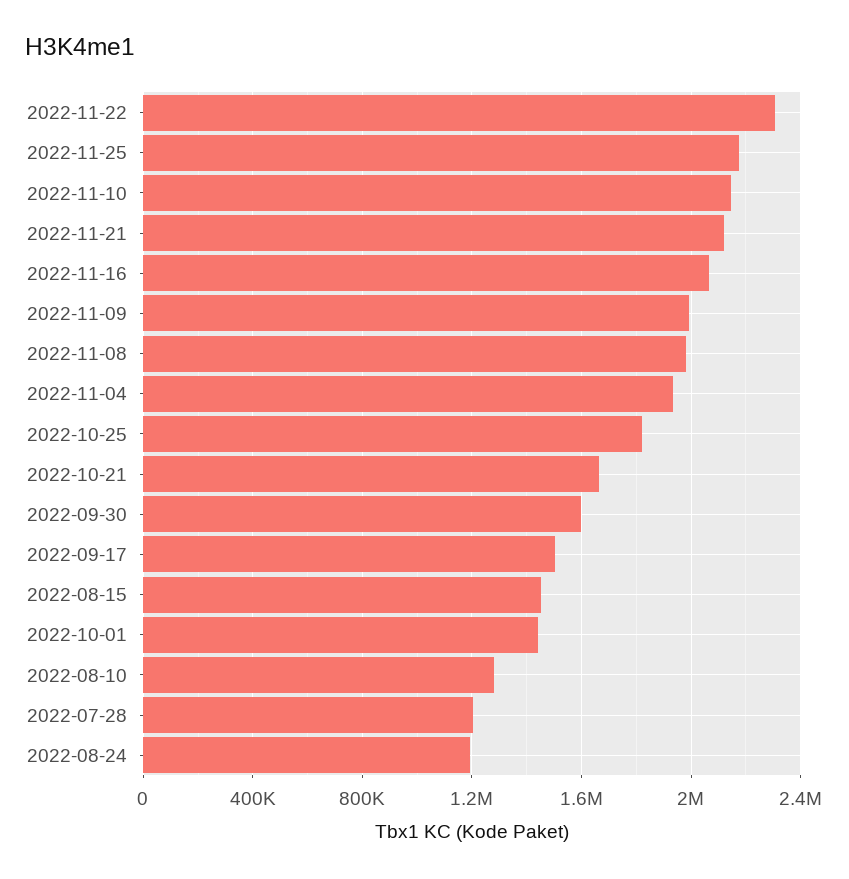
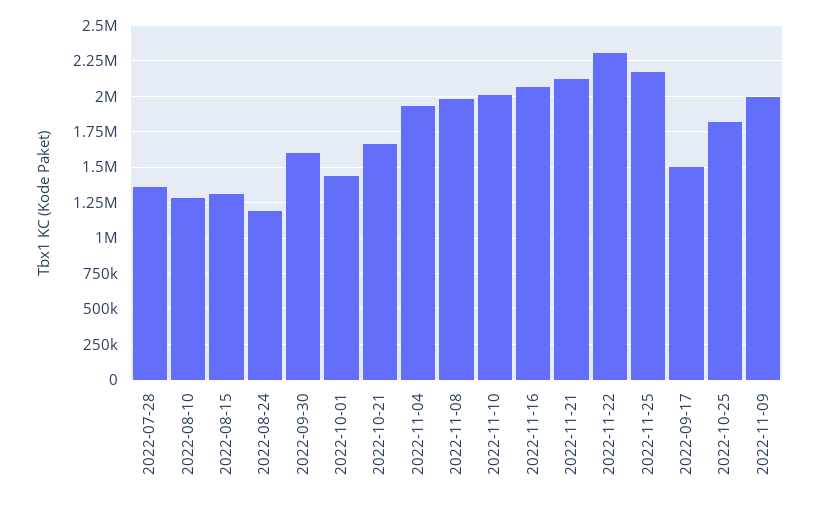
  {
    "2022-11-22": 2300000,
    "2022-11-25": 2150000,
-   "2022-11-10": 2150000,
+   "2022-11-10": 2000000,
    "2022-11-21": 2100000,
    "2022-11-16": 2050000,
    "2022-11-09": 2000000,
    "2022-11-08": 2000000,
    "2022-11-04": 1950000,
    "2022-10-25": 1800000,
    "2022-10-21": 1650000,
    "2022-09-30": 1600000,
    "2022-09-17": 1500000,
-   "2022-08-15": 1450000,
+   "2022-08-15": 1300000,
    "2022-10-01": 1450000,
    "2022-08-10": 1300000,
-   "2022-07-28": 1200000,
+   "2022-07-28": 1350000,
    "2022-08-24": 1200000
  }

